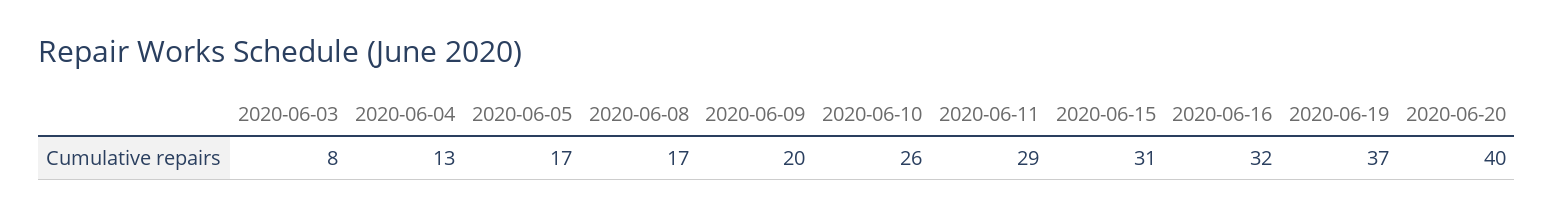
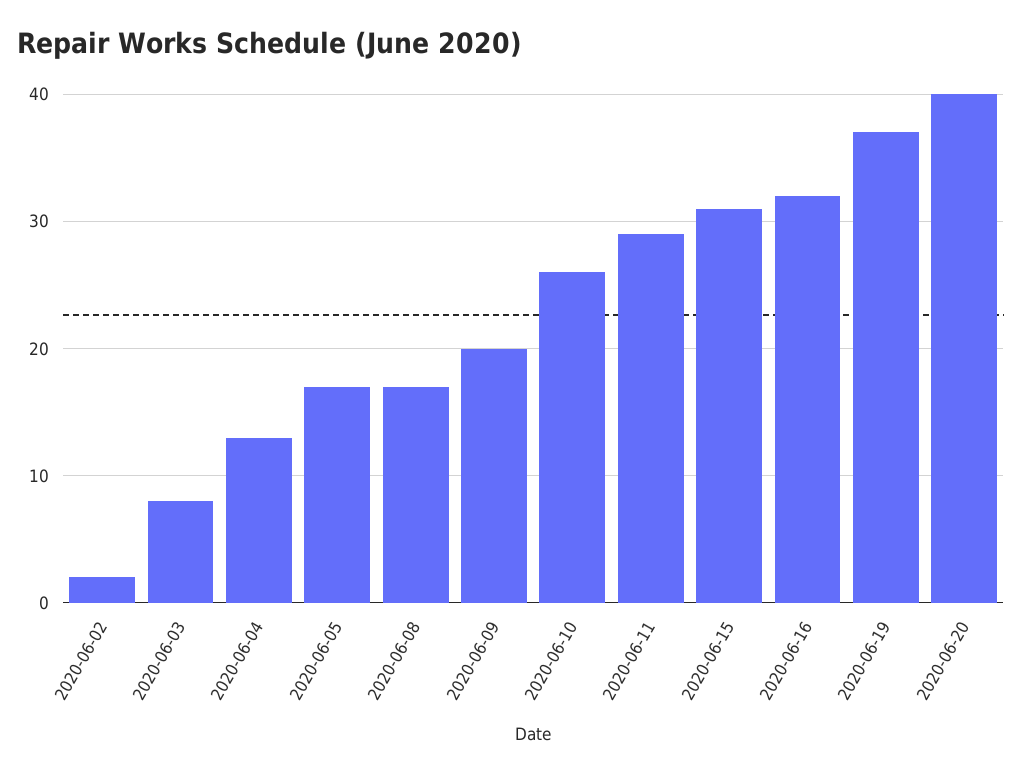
  {
    "2020-06-03": 8,
    "2020-06-04": 13,
    "2020-06-05": 17,
    "2020-06-08": 17,
    "2020-06-09": 20,
    "2020-06-10": 26,
    "2020-06-11": 29,
    "2020-06-15": 31,
    "2020-06-16": 32,
    "2020-06-19": 37,
-   "2020-06-20": 40
+   "2020-06-20": 40,
+   "2020-06-02": 2
  }

